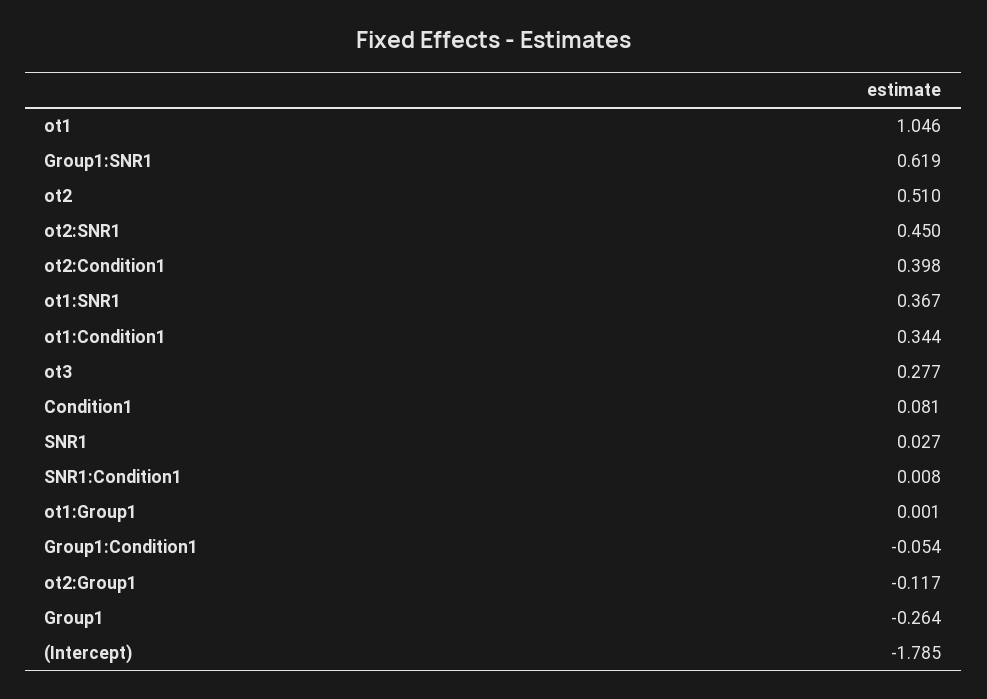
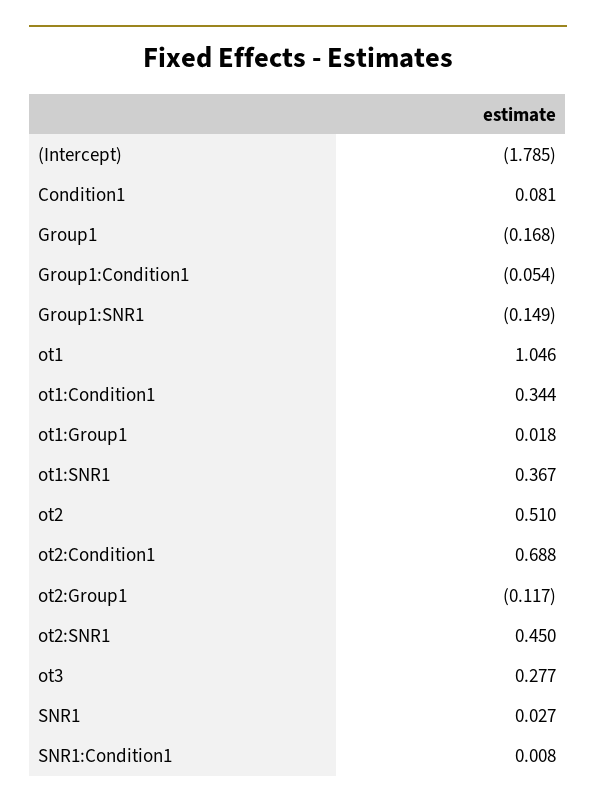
  {
    "ot1": 1.046,
-   "Group1:SNR1": 0.619,
+   "Group1:SNR1": -0.149,
    "ot2": 0.51,
    "ot2:SNR1": 0.45,
-   "ot2:Condition1": 0.398,
+   "ot2:Condition1": 0.688,
    "ot1:SNR1": 0.367,
    "ot1:Condition1": 0.344,
    "ot3": 0.277,
    "Condition1": 0.081,
    "SNR1": 0.027,
    "SNR1:Condition1": 0.008,
-   "ot1:Group1": 0.001,
+   "ot1:Group1": 0.018,
    "Group1:Condition1": -0.054,
    "ot2:Group1": -0.117,
-   "Group1": -0.264,
+   "Group1": -0.168,
    "(Intercept)": -1.785
  }

